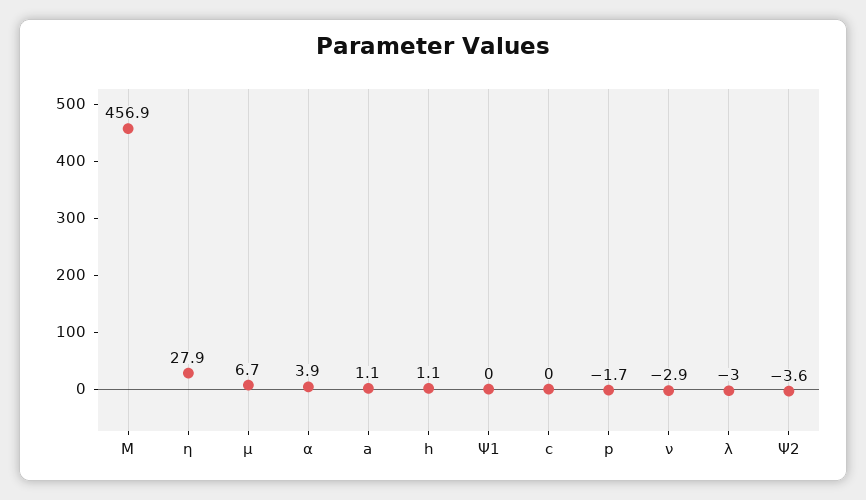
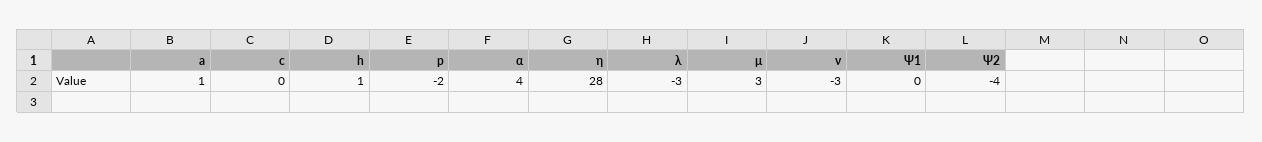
  {
-   "M": 456.9,
    "η": 27.9,
-   "μ": 6.7,
+   "μ": 3,
    "α": 3.9,
    "a": 1.1,
    "h": 1.1,
    "Ψ1": 0,
    "c": 0,
    "p": -1.7,
    "ν": -2.9,
    "λ": -3,
    "Ψ2": -3.6
  }

